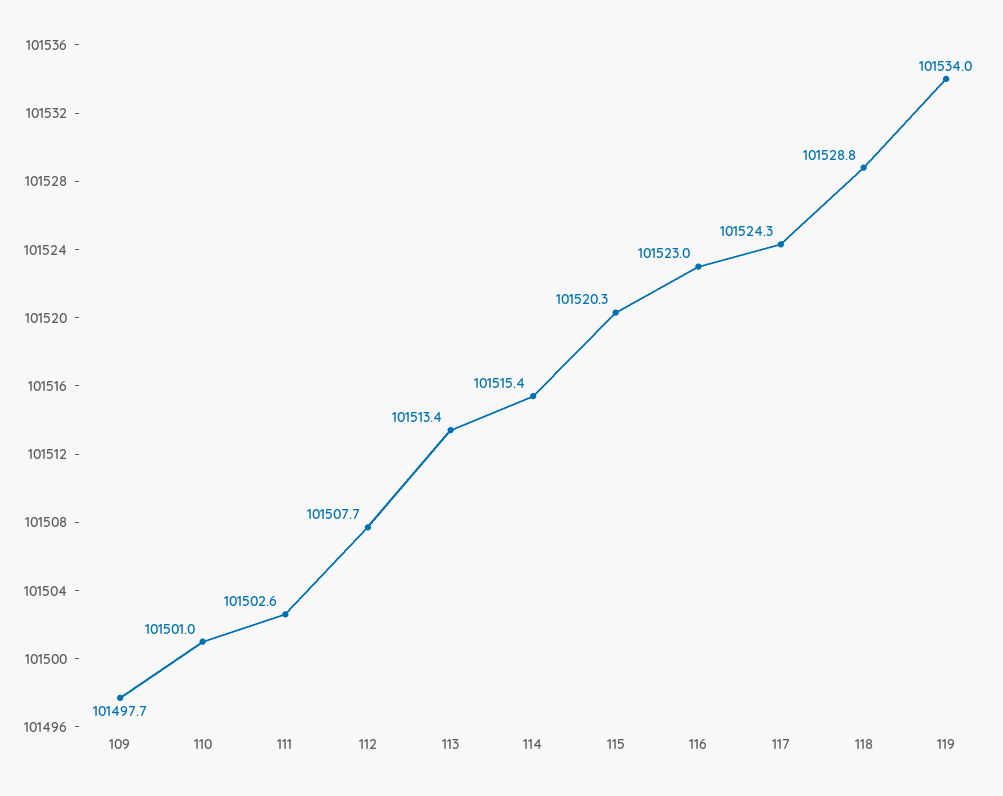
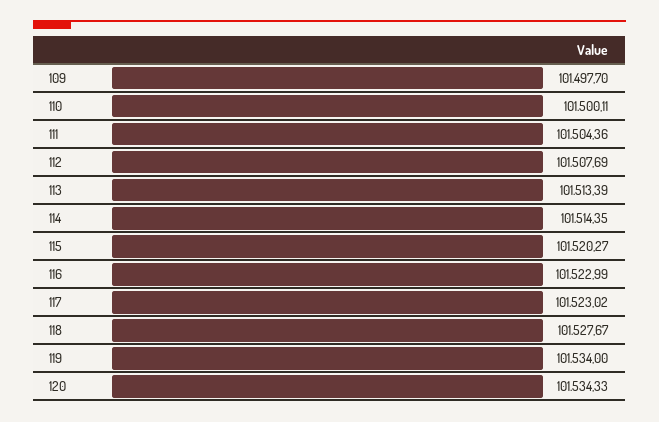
  {
    "109": 101497.7,
-   "110": 101501,
+   "110": 101500.11,
-   "111": 101502.6,
+   "111": 101504.36,
    "112": 101507.69,
    "113": 101513.39,
-   "114": 101515.4,
+   "114": 101514.35,
    "115": 101520.27,
    "116": 101522.99,
-   "117": 101524.3,
+   "117": 101523.02,
-   "118": 101528.8,
+   "118": 101527.67,
-   "119": 101534
+   "119": 101534,
+   "120": 101534.33
  }

